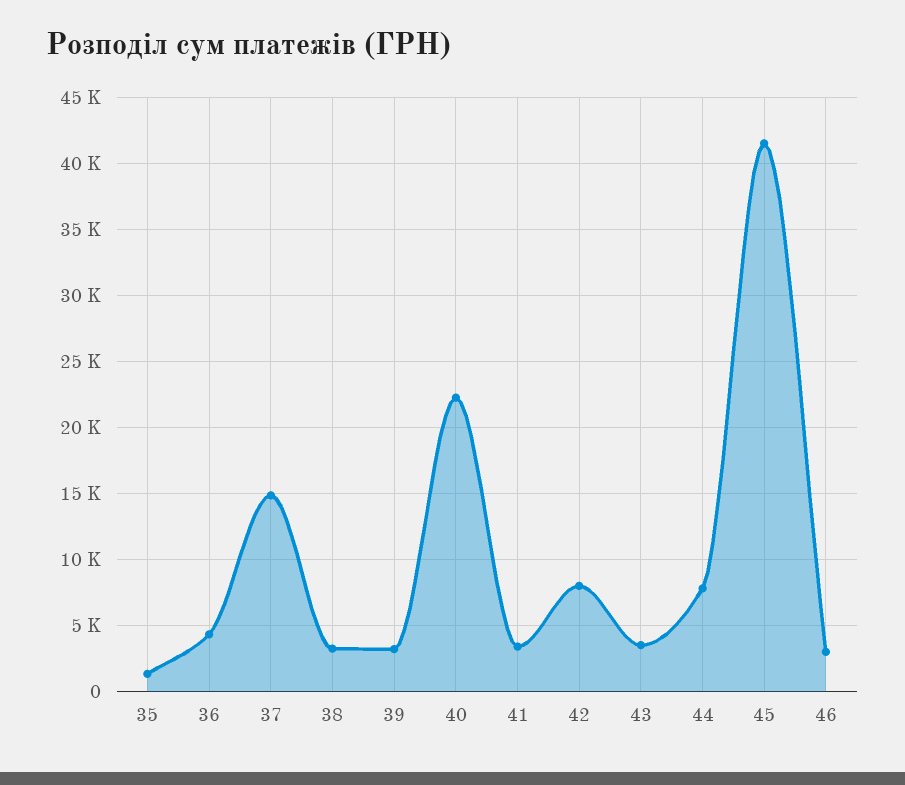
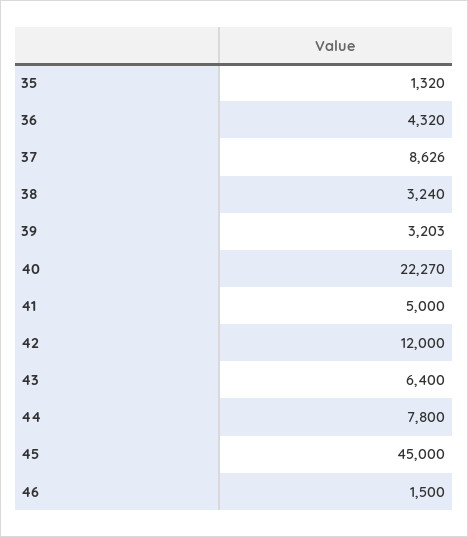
  {
    "35": 1320,
    "36": 4320,
-   "37": 15000,
+   "37": 8626,
    "38": 3240,
    "39": 3203,
    "40": 22270,
-   "41": 3500,
+   "41": 5000,
-   "42": 8000,
+   "42": 12000,
-   "43": 3500,
+   "43": 6400,
    "44": 7800,
-   "45": 41500,
+   "45": 45000,
-   "46": 3000
+   "46": 1500
  }

